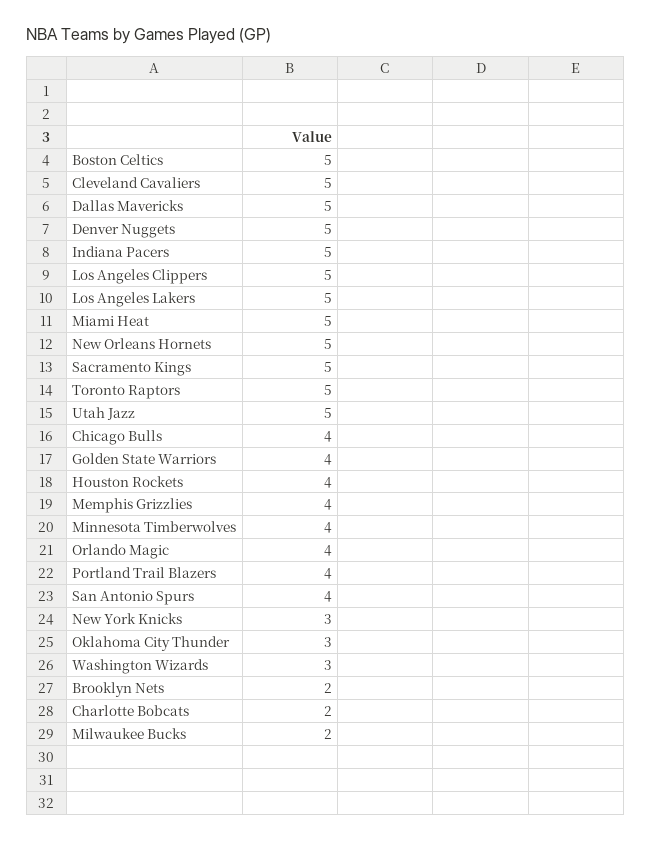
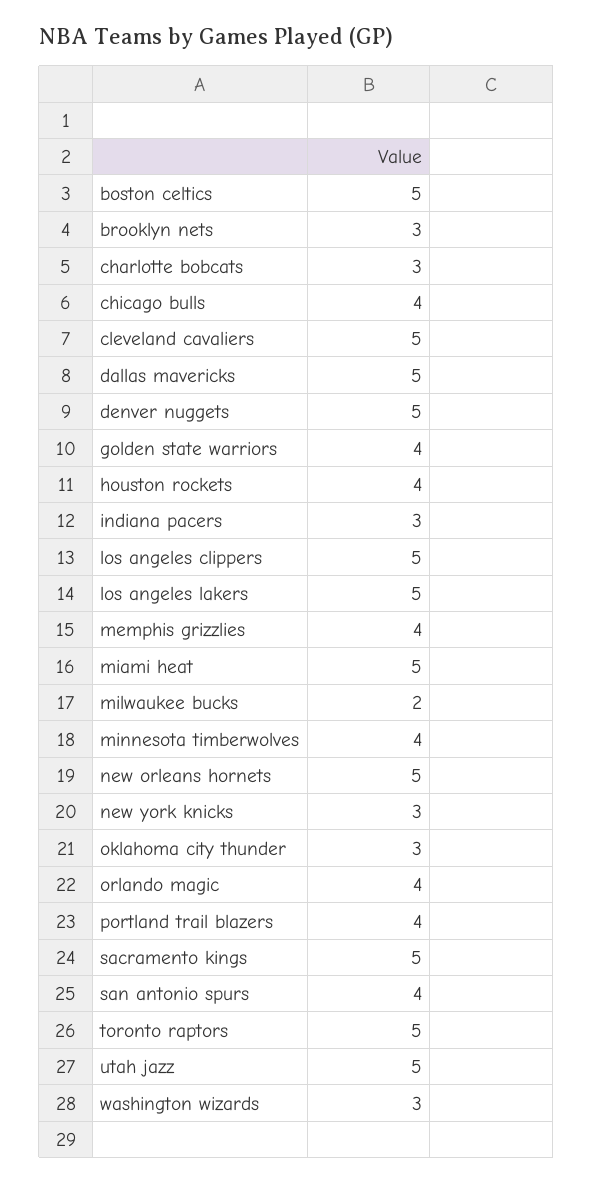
  {
    "Boston Celtics": 5,
    "Cleveland Cavaliers": 5,
    "Dallas Mavericks": 5,
    "Denver Nuggets": 5,
-   "Indiana Pacers": 5,
+   "Indiana Pacers": 3,
    "Los Angeles Clippers": 5,
    "Los Angeles Lakers": 5,
    "Miami Heat": 5,
    "New Orleans Hornets": 5,
    "Sacramento Kings": 5,
    "Toronto Raptors": 5,
    "Utah Jazz": 5,
    "Chicago Bulls": 4,
    "Golden State Warriors": 4,
    "Houston Rockets": 4,
    "Memphis Grizzlies": 4,
    "Minnesota Timberwolves": 4,
    "Orlando Magic": 4,
    "Portland Trail Blazers": 4,
    "San Antonio Spurs": 4,
    "New York Knicks": 3,
    "Oklahoma City Thunder": 3,
    "Washington Wizards": 3,
-   "Brooklyn Nets": 2,
+   "Brooklyn Nets": 3,
-   "Charlotte Bobcats": 2,
+   "Charlotte Bobcats": 3,
    "Milwaukee Bucks": 2
  }

